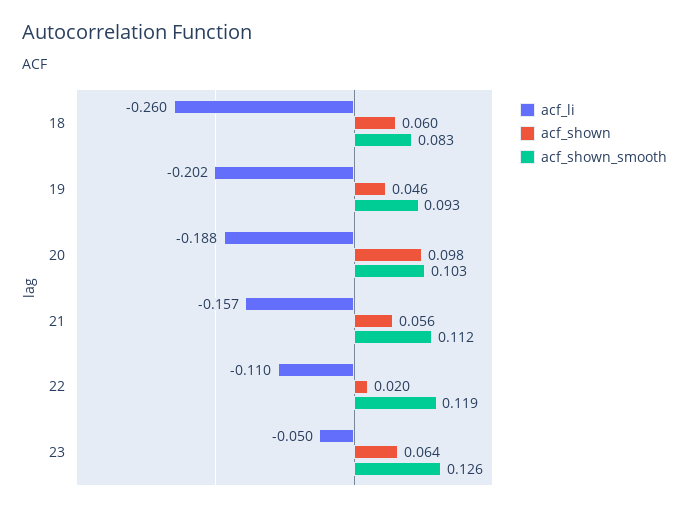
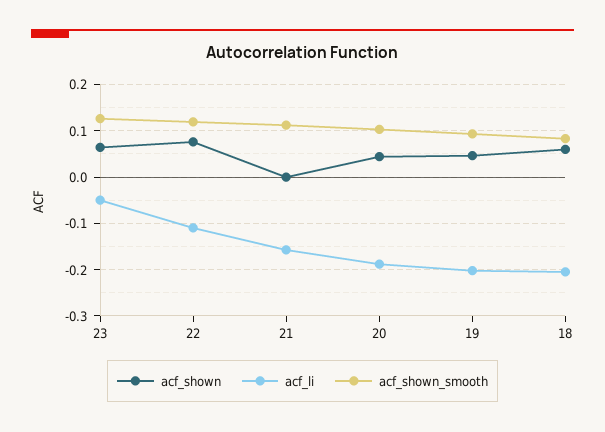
  {
    "acf_li": {
-     "18": -0.26,
+     "18": -0.2,
      "19": -0.202,
      "20": -0.188,
      "21": -0.157,
      "22": -0.11,
      "23": -0.05
    },
    "acf_shown": {
      "18": 0.06,
      "19": 0.046,
-     "20": 0.098,
+     "20": 0.04,
-     "21": 0.056,
+     "21": 0,
-     "22": 0.02,
+     "22": 0.08,
      "23": 0.064
    },
    "acf_shown_smooth": {
      "18": 0.083,
      "19": 0.093,
      "20": 0.103,
      "21": 0.112,
      "22": 0.119,
      "23": 0.126
    }
  }

